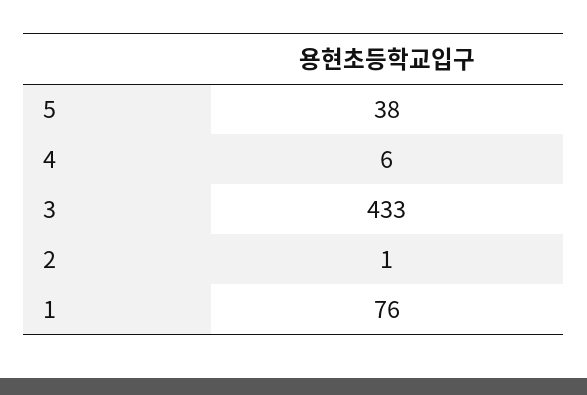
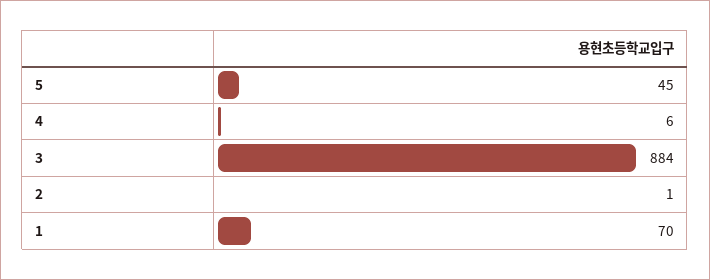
  {
-   "5": 38,
+   "5": 45,
    "4": 6,
-   "3": 433,
+   "3": 884,
    "2": 1,
-   "1": 76
+   "1": 70
  }

